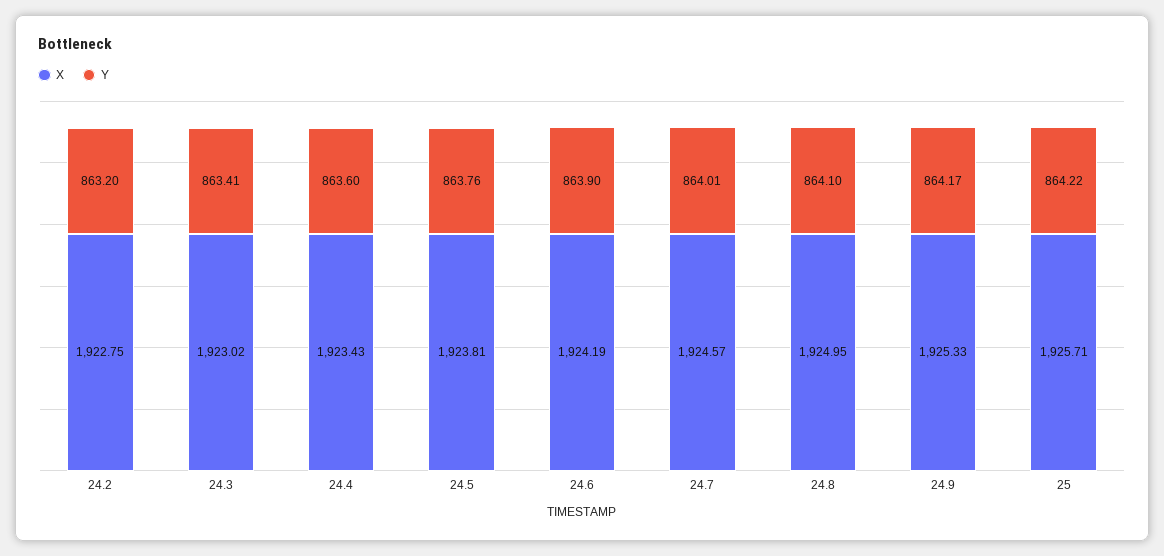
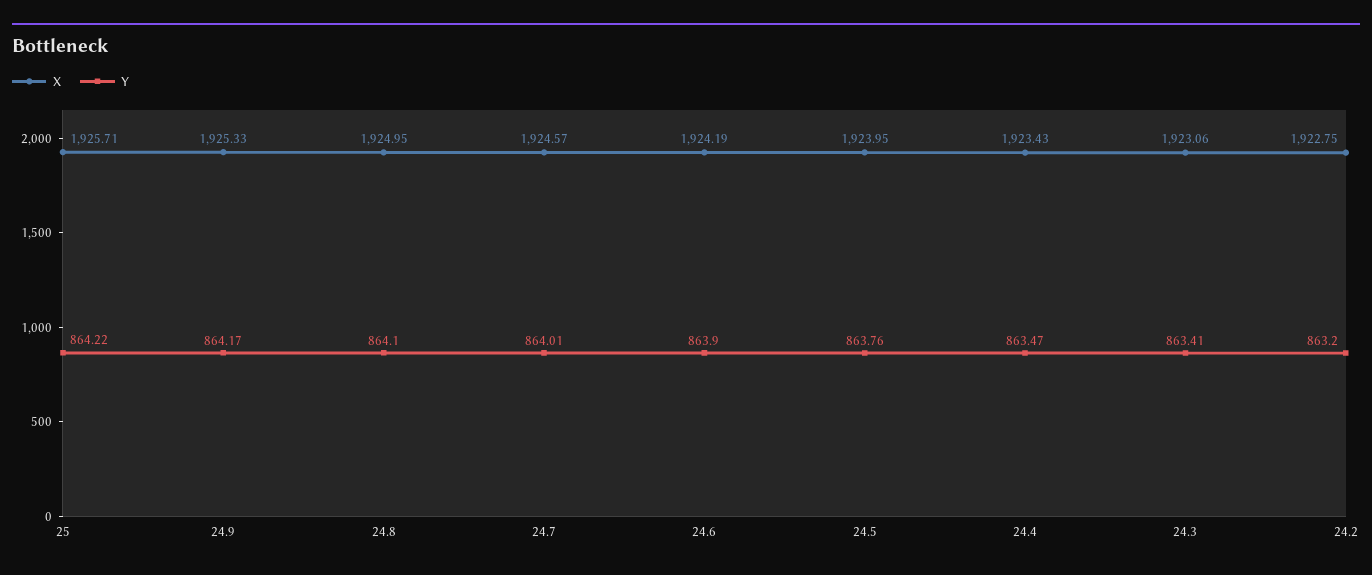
  {
    "X": {
      "24.2": 1922.75,
-     "24.3": 1923.02,
+     "24.3": 1923.06,
      "24.4": 1923.43,
-     "24.5": 1923.81,
+     "24.5": 1923.95,
      "24.6": 1924.19,
      "24.7": 1924.57,
      "24.8": 1924.95,
      "24.9": 1925.33,
      "25": 1925.71
    },
    "Y": {
      "24.2": 863.2,
      "24.3": 863.41,
-     "24.4": 863.6,
+     "24.4": 863.47,
      "24.5": 863.76,
      "24.6": 863.9,
      "24.7": 864.01,
      "24.8": 864.1,
      "24.9": 864.17,
      "25": 864.22
    }
  }

